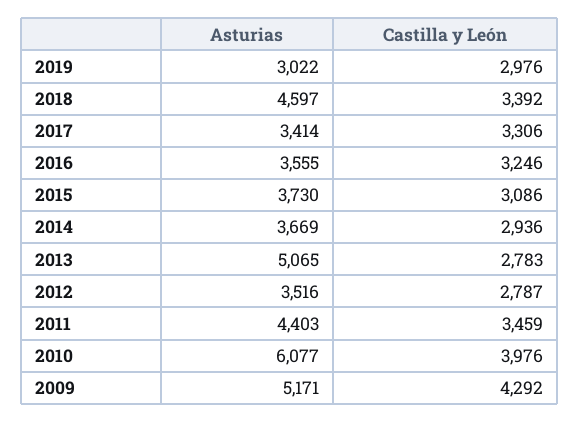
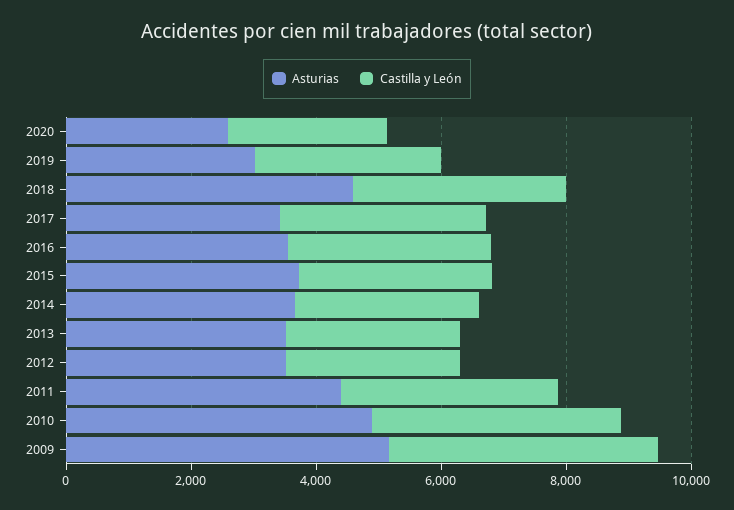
  {
    "Asturias": {
      "2019": 3022,
      "2018": 4597,
      "2017": 3414,
      "2016": 3555,
      "2015": 3730,
      "2014": 3669,
-     "2013": 5065,
+     "2013": 3500,
      "2012": 3516,
      "2011": 4403,
-     "2010": 6077,
+     "2010": 5000,
-     "2009": 5171
+     "2009": 5171,
+     "2020": 2500
    },
    "Castilla y León": {
      "2019": 2976,
      "2018": 3392,
      "2017": 3306,
      "2016": 3246,
      "2015": 3086,
      "2014": 2936,
      "2013": 2783,
      "2012": 2787,
      "2011": 3459,
      "2010": 3976,
-     "2009": 4292
+     "2009": 4292,
+     "2020": 2500
    }
  }

